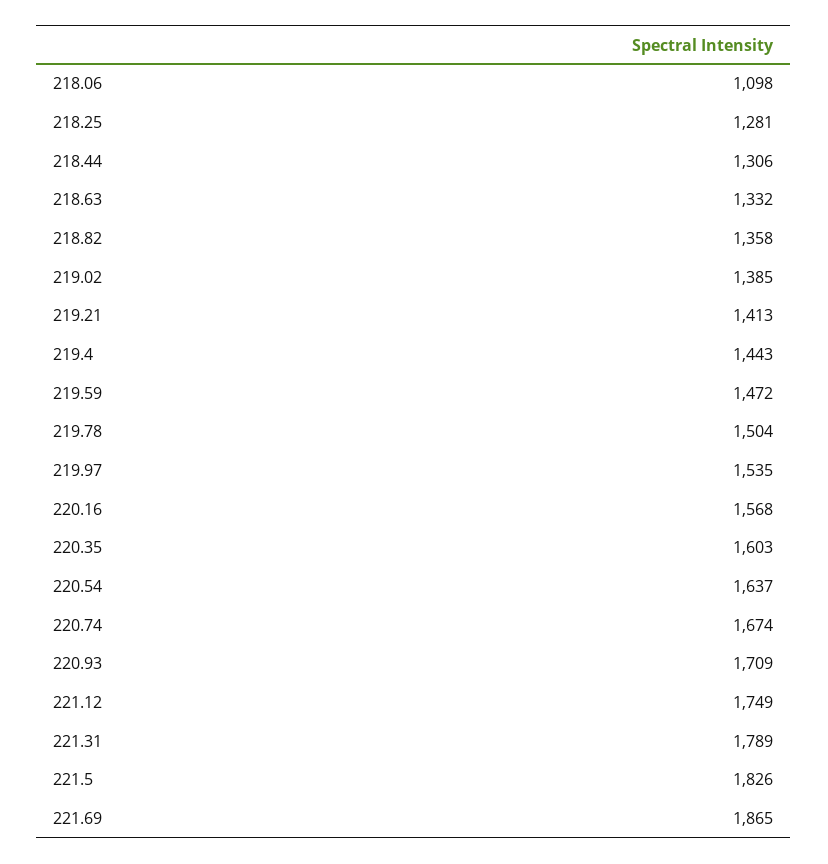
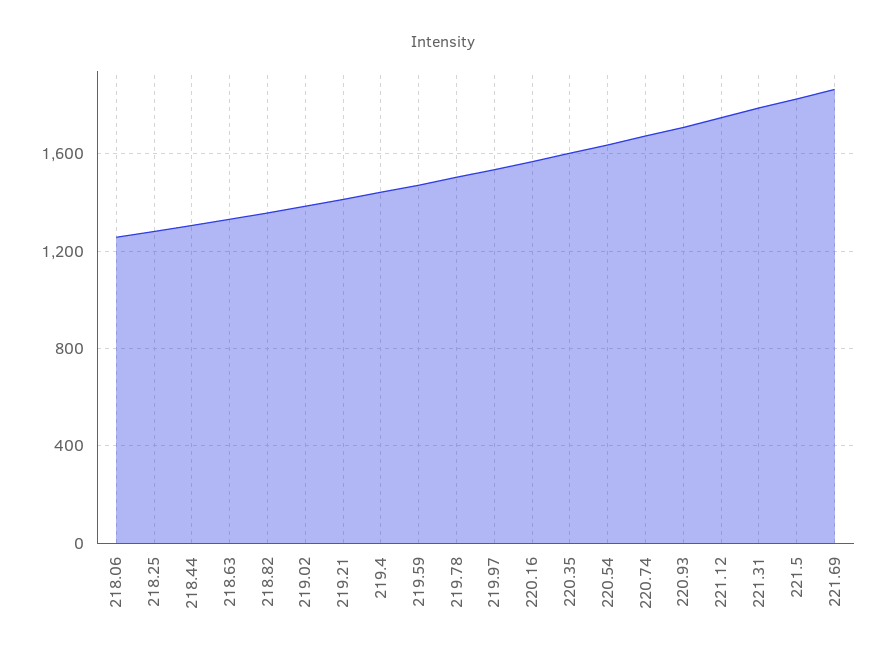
  {
-   "218.06": 1098,
+   "218.06": 1250,
    "218.25": 1281,
    "218.44": 1306,
    "218.63": 1332,
    "218.82": 1358,
    "219.02": 1385,
    "219.21": 1413,
    "219.4": 1443,
    "219.59": 1472,
    "219.78": 1504,
    "219.97": 1535,
    "220.16": 1568,
    "220.35": 1603,
    "220.54": 1637,
    "220.74": 1674,
    "220.93": 1709,
    "221.12": 1749,
    "221.31": 1789,
    "221.5": 1826,
    "221.69": 1865
  }

